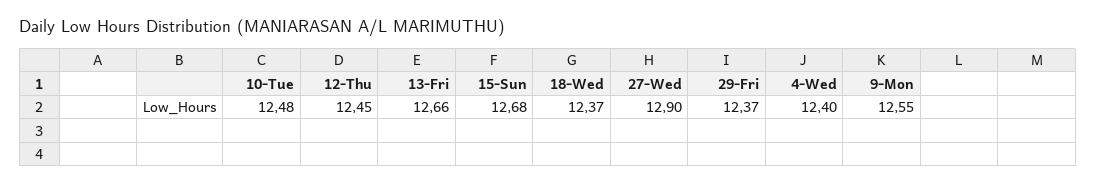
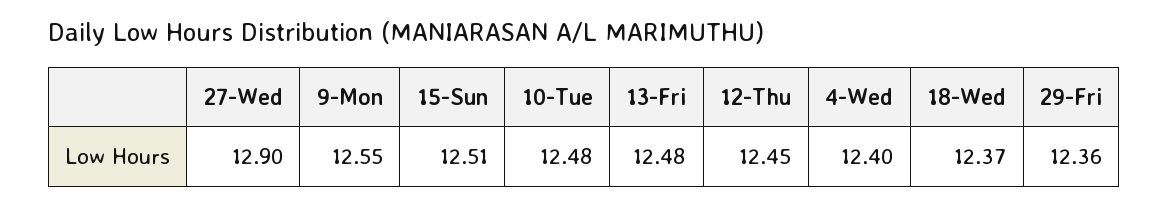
  {
    "10-Tue": 12.48,
    "12-Thu": 12.45,
-   "13-Fri": 12.66,
+   "13-Fri": 12.48,
-   "15-Sun": 12.68,
+   "15-Sun": 12.51,
    "18-Wed": 12.37,
    "27-Wed": 12.9,
-   "29-Fri": 12.37,
+   "29-Fri": 12.36,
    "4-Wed": 12.4,
    "9-Mon": 12.55
  }

